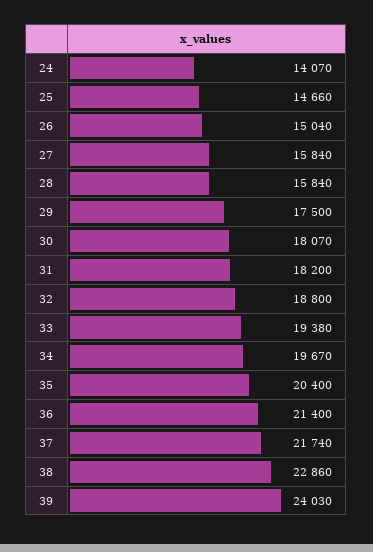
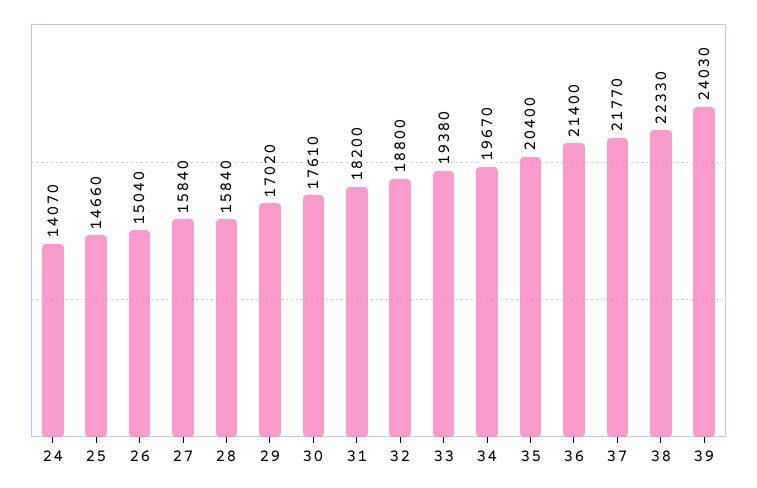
  {
    "24": 14070,
    "25": 14660,
    "26": 15040,
    "27": 15840,
    "28": 15840,
-   "29": 17500,
+   "29": 17020,
-   "30": 18070,
+   "30": 17610,
    "31": 18200,
    "32": 18800,
    "33": 19380,
    "34": 19670,
    "35": 20400,
    "36": 21400,
-   "37": 21740,
+   "37": 21770,
-   "38": 22860,
+   "38": 22330,
    "39": 24030
  }

